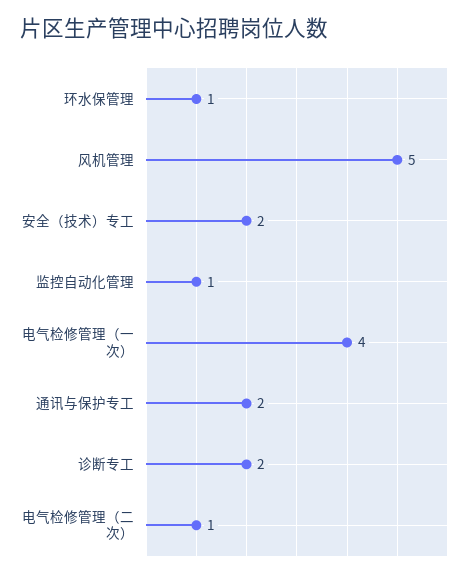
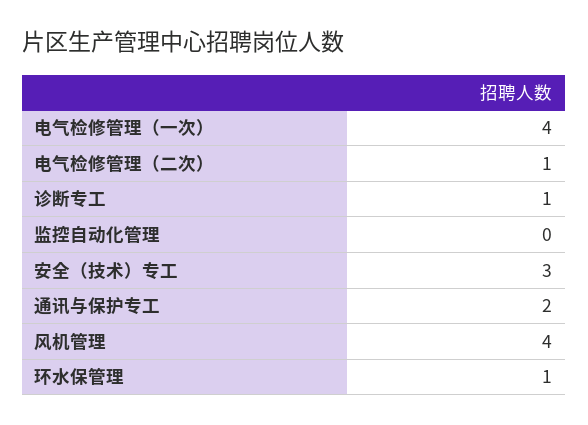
  {
    "环水保管理": 1,
-   "风机管理": 5,
+   "风机管理": 4,
-   "安全（技术）专工": 2,
+   "安全（技术）专工": 3,
-   "监控自动化管理": 1,
+   "监控自动化管理": 0,
    "电气检修管理（一次）": 4,
    "通讯与保护专工": 2,
-   "诊断专工": 2,
+   "诊断专工": 1,
    "电气检修管理（二次）": 1
  }

